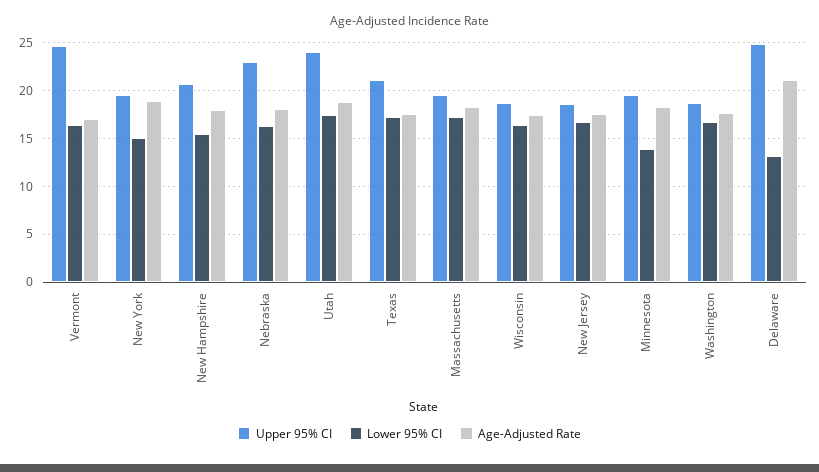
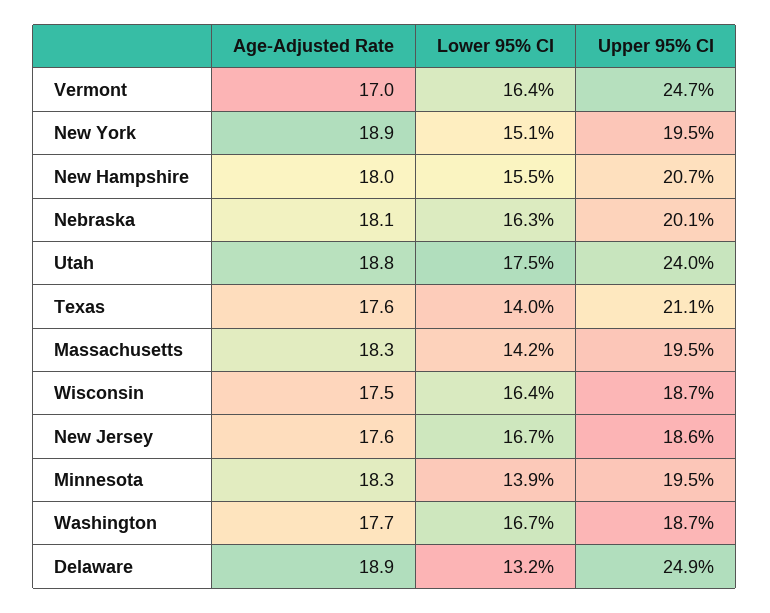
  {
    "Upper 95% CI": {
      "Vermont": 24.7,
      "New York": 19.5,
      "New Hampshire": 20.7,
-     "Nebraska": 23,
+     "Nebraska": 20.1,
      "Utah": 24,
      "Texas": 21.1,
      "Massachusetts": 19.5,
      "Wisconsin": 18.7,
      "New Jersey": 18.6,
      "Minnesota": 19.5,
      "Washington": 18.7,
      "Delaware": 24.9
    },
    "Lower 95% CI": {
      "Vermont": 16.4,
      "New York": 15.1,
      "New Hampshire": 15.5,
      "Nebraska": 16.3,
      "Utah": 17.5,
-     "Texas": 17,
+     "Texas": 14,
-     "Massachusetts": 17,
+     "Massachusetts": 14.2,
      "Wisconsin": 16.4,
      "New Jersey": 16.7,
      "Minnesota": 13.9,
      "Washington": 16.7,
      "Delaware": 13.2
    },
    "Age-Adjusted Rate": {
      "Vermont": 17,
      "New York": 18.9,
      "New Hampshire": 18,
      "Nebraska": 18.1,
      "Utah": 18.8,
      "Texas": 17.6,
      "Massachusetts": 18.3,
      "Wisconsin": 17.5,
      "New Jersey": 17.6,
      "Minnesota": 18.3,
      "Washington": 17.7,
-     "Delaware": 21
+     "Delaware": 18.9
    }
  }

